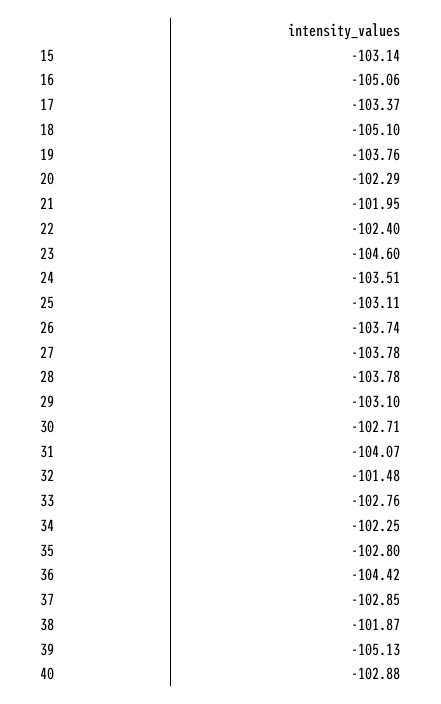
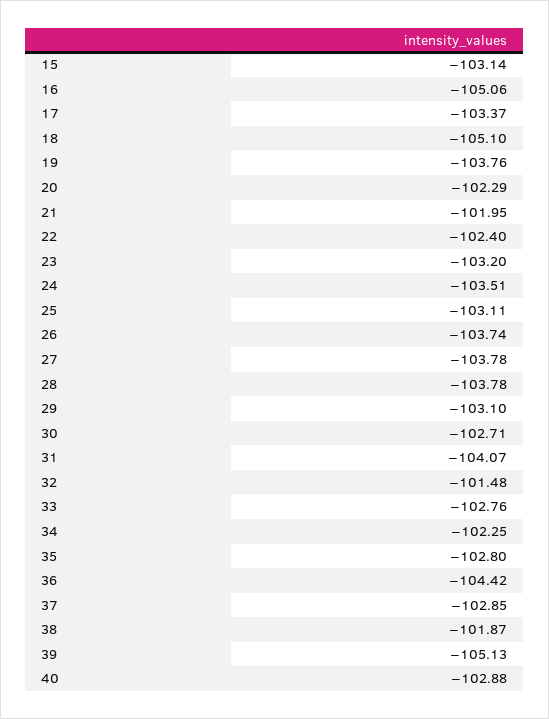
  {
    "15": -103.14,
    "16": -105.06,
    "17": -103.37,
    "18": -105.1,
    "19": -103.76,
    "20": -102.29,
    "21": -101.95,
    "22": -102.4,
-   "23": -104.6,
+   "23": -103.2,
    "24": -103.51,
    "25": -103.11,
    "26": -103.74,
    "27": -103.78,
    "28": -103.78,
    "29": -103.1,
    "30": -102.71,
    "31": -104.07,
    "32": -101.48,
    "33": -102.76,
    "34": -102.25,
    "35": -102.8,
    "36": -104.42,
    "37": -102.85,
    "38": -101.87,
    "39": -105.13,
    "40": -102.88
  }

